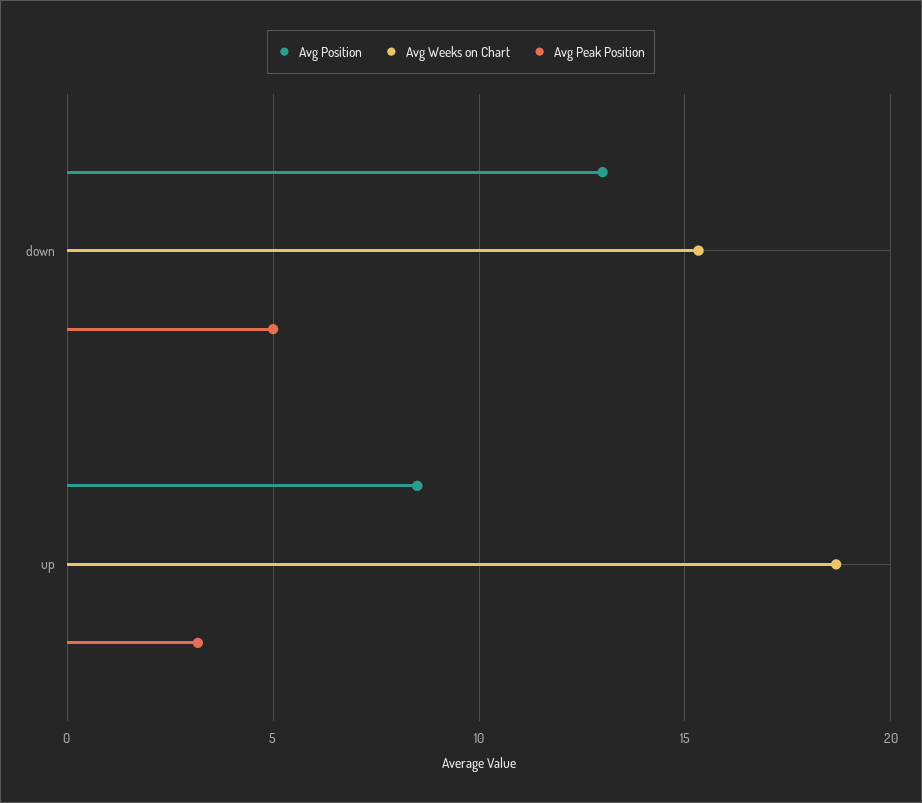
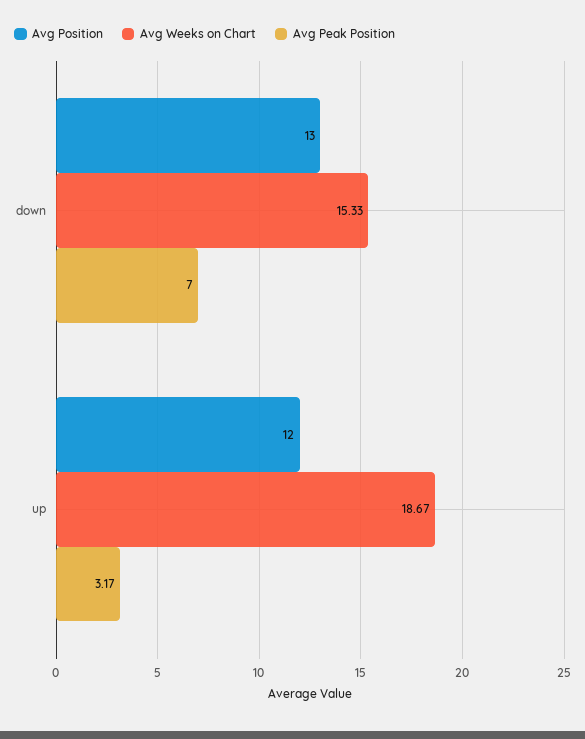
  {
    "Avg Position": {
      "down": 13,
-     "up": 8.5
+     "up": 12
    },
    "Avg Weeks on Chart": {
      "down": 15.33,
      "up": 18.67
    },
    "Avg Peak Position": {
-     "down": 5,
+     "down": 7,
      "up": 3.17
    }
  }

